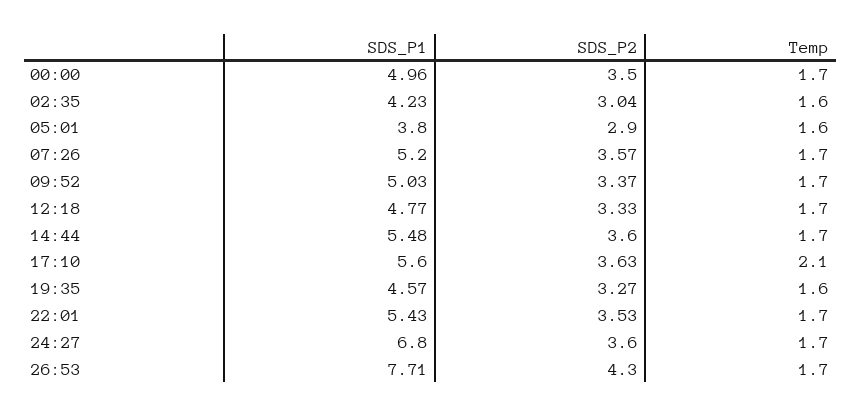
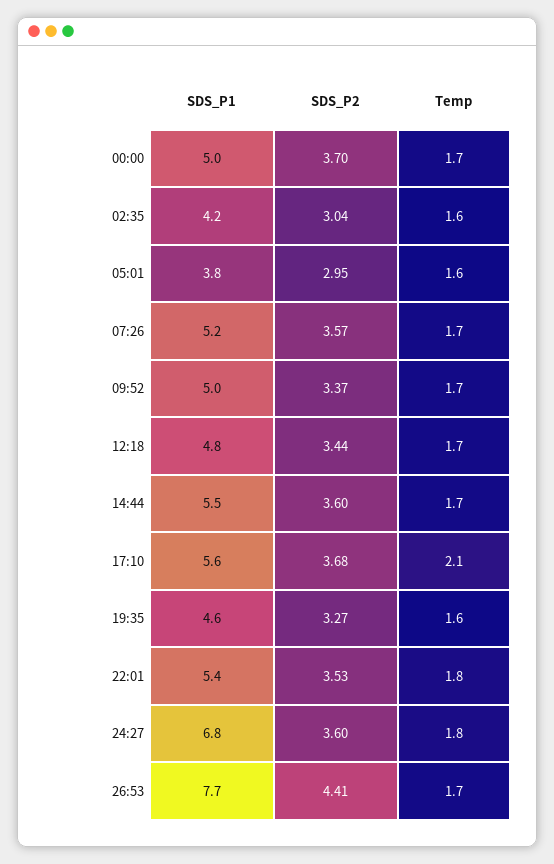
  {
    "SDS_P1": {
      "00:00": 4.96,
      "02:35": 4.23,
      "05:01": 3.8,
      "07:26": 5.2,
      "09:52": 5.03,
      "12:18": 4.77,
      "14:44": 5.48,
      "17:10": 5.6,
      "19:35": 4.57,
      "22:01": 5.43,
      "24:27": 6.8,
      "26:53": 7.71
    },
    "SDS_P2": {
-     "00:00": 3.5,
+     "00:00": 3.7,
      "02:35": 3.04,
-     "05:01": 2.9,
+     "05:01": 2.95,
      "07:26": 3.57,
      "09:52": 3.37,
-     "12:18": 3.33,
+     "12:18": 3.44,
      "14:44": 3.6,
-     "17:10": 3.63,
+     "17:10": 3.68,
      "19:35": 3.27,
      "22:01": 3.53,
      "24:27": 3.6,
-     "26:53": 4.3
+     "26:53": 4.41
    },
    "Temp": {
      "00:00": 1.7,
      "02:35": 1.6,
      "05:01": 1.6,
      "07:26": 1.7,
      "09:52": 1.7,
      "12:18": 1.7,
      "14:44": 1.7,
      "17:10": 2.1,
      "19:35": 1.6,
-     "22:01": 1.7,
+     "22:01": 1.8,
-     "24:27": 1.7,
+     "24:27": 1.8,
      "26:53": 1.7
    }
  }

